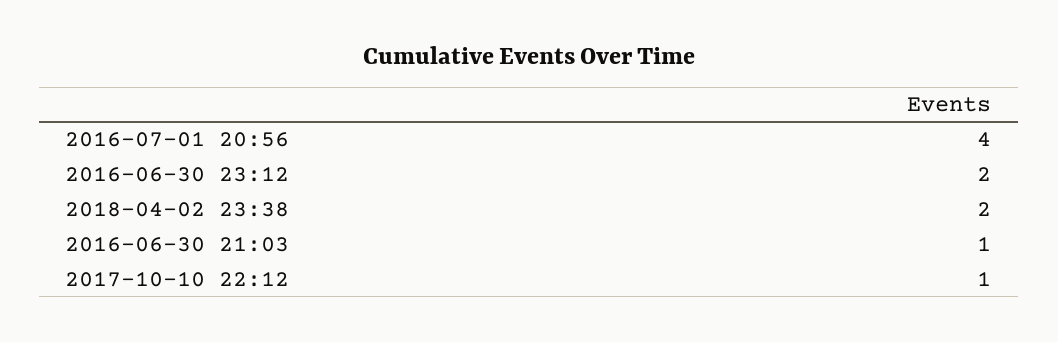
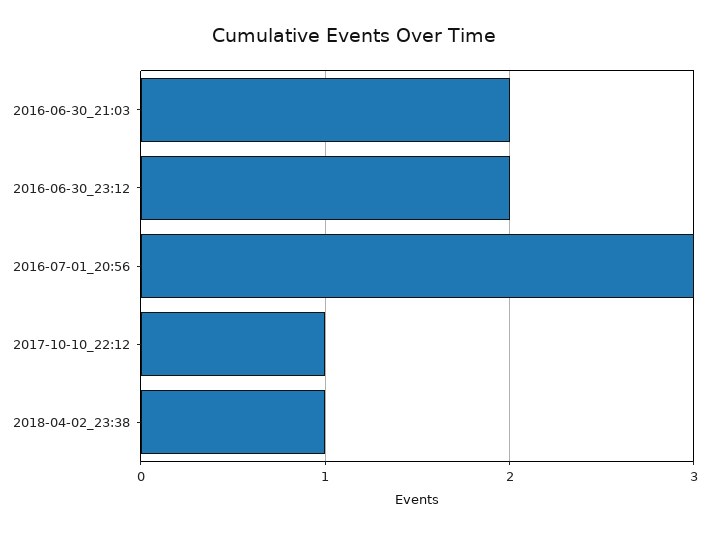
  {
-   "2016-07-01 20:56": 4,
+   "2016-07-01 20:56": 3,
    "2016-06-30 23:12": 2,
-   "2018-04-02 23:38": 2,
+   "2018-04-02 23:38": 1,
-   "2016-06-30 21:03": 1,
+   "2016-06-30 21:03": 2,
    "2017-10-10 22:12": 1
  }

